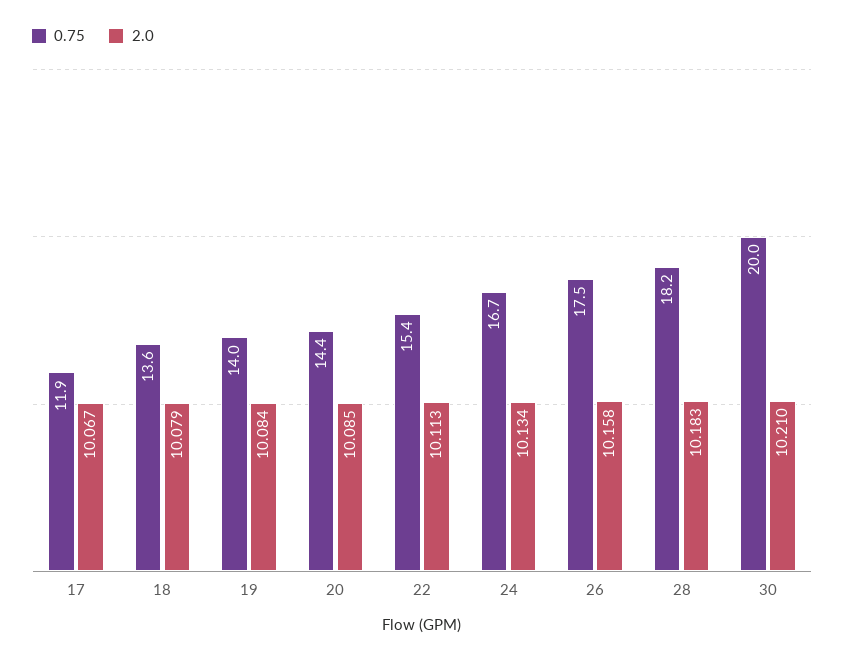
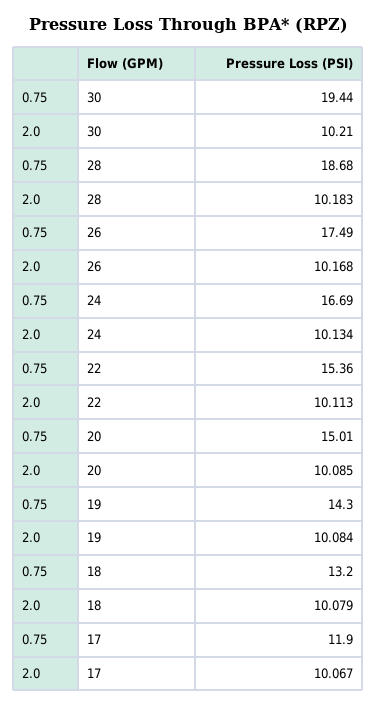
  {
    "0.75": {
      "17": 11.9,
-     "18": 13.6,
+     "18": 13.2,
-     "19": 14,
+     "19": 14.3,
-     "20": 14.4,
+     "20": 15.01,
      "22": 15.36,
      "24": 16.69,
      "26": 17.49,
-     "28": 18.2,
+     "28": 18.68,
-     "30": 20
+     "30": 19.44
    },
    "2.0": {
      "17": 10.067,
      "18": 10.079,
      "19": 10.084,
      "20": 10.085,
      "22": 10.113,
      "24": 10.134,
-     "26": 10.158,
+     "26": 10.168,
      "28": 10.183,
      "30": 10.21
    }
  }

